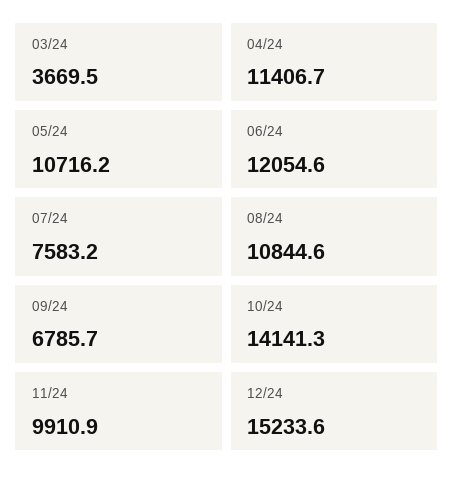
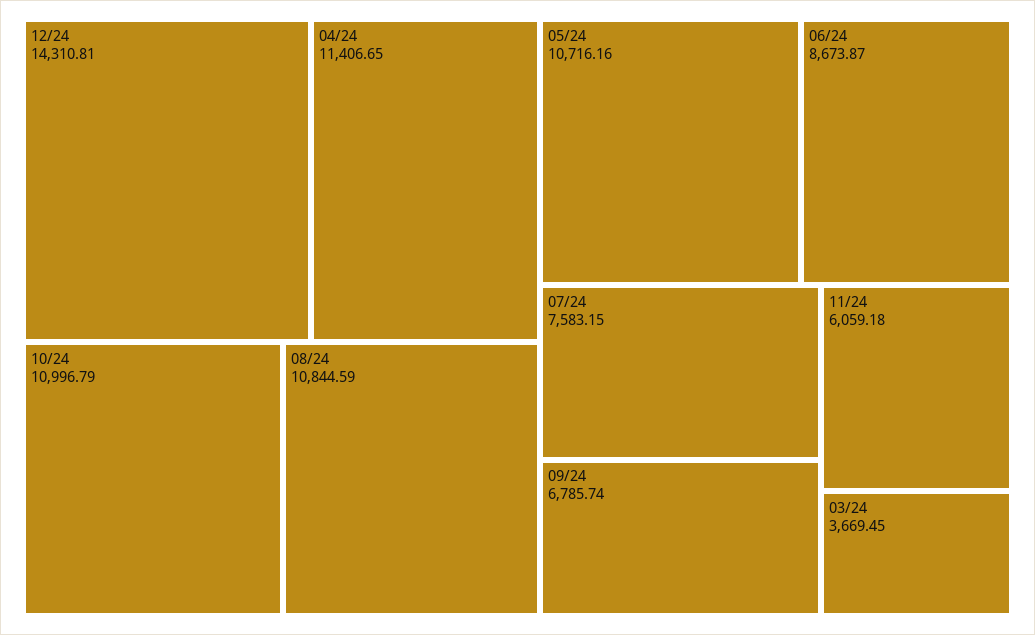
  {
    "03/24": 3669.45,
    "04/24": 11406.65,
    "05/24": 10716.16,
-   "06/24": 12054.6,
+   "06/24": 8673.87,
    "07/24": 7583.15,
    "08/24": 10844.59,
    "09/24": 6785.74,
-   "10/24": 14141.3,
+   "10/24": 10996.79,
-   "11/24": 9910.9,
+   "11/24": 6059.18,
-   "12/24": 15233.6
+   "12/24": 14310.81
  }

